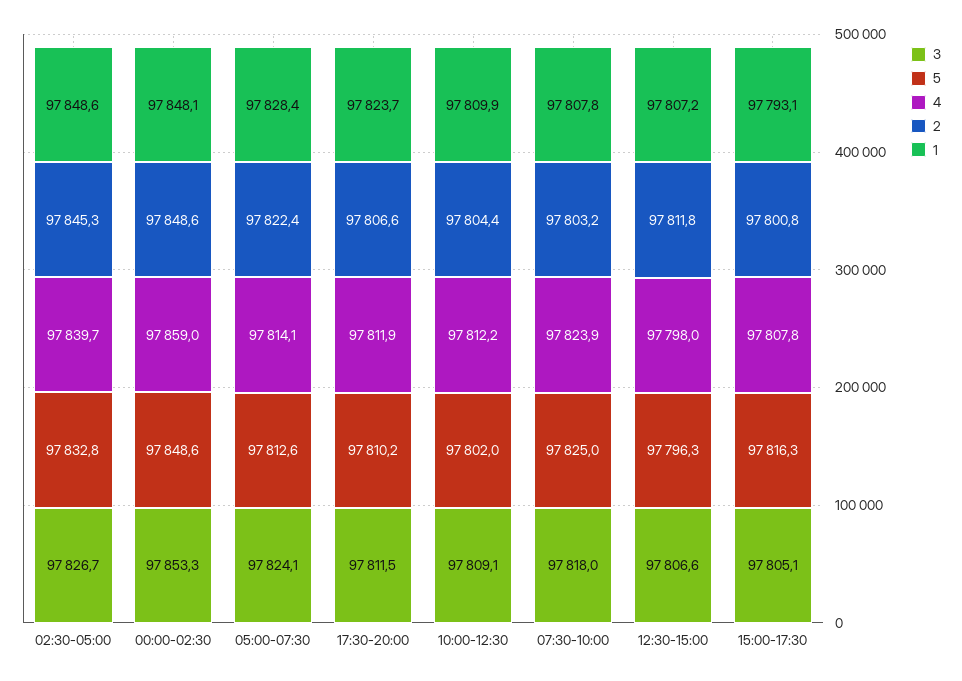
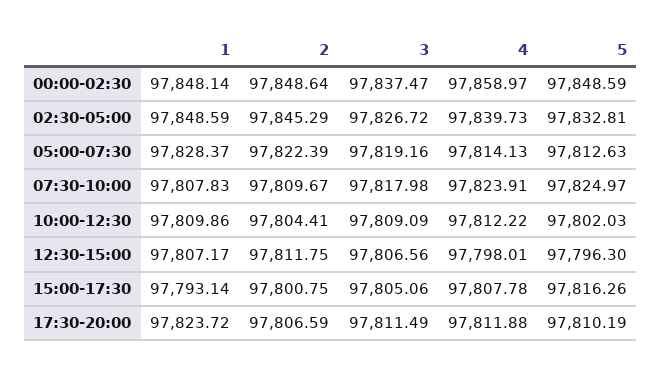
  {
    "3": {
      "02:30-05:00": 97826.72,
-     "00:00-02:30": 97853.3,
+     "00:00-02:30": 97837.47,
-     "05:00-07:30": 97824.1,
+     "05:00-07:30": 97819.16,
      "17:30-20:00": 97811.49,
      "10:00-12:30": 97809.09,
      "07:30-10:00": 97817.98,
      "12:30-15:00": 97806.56,
      "15:00-17:30": 97805.06
    },
    "5": {
      "02:30-05:00": 97832.81,
      "00:00-02:30": 97848.59,
      "05:00-07:30": 97812.63,
      "17:30-20:00": 97810.19,
      "10:00-12:30": 97802.03,
      "07:30-10:00": 97824.97,
      "12:30-15:00": 97796.3,
      "15:00-17:30": 97816.26
    },
    "4": {
      "02:30-05:00": 97839.73,
      "00:00-02:30": 97858.97,
      "05:00-07:30": 97814.13,
      "17:30-20:00": 97811.88,
      "10:00-12:30": 97812.22,
      "07:30-10:00": 97823.91,
      "12:30-15:00": 97798.01,
      "15:00-17:30": 97807.78
    },
    "2": {
      "02:30-05:00": 97845.29,
      "00:00-02:30": 97848.64,
      "05:00-07:30": 97822.39,
      "17:30-20:00": 97806.59,
      "10:00-12:30": 97804.41,
-     "07:30-10:00": 97803.2,
+     "07:30-10:00": 97809.67,
      "12:30-15:00": 97811.75,
      "15:00-17:30": 97800.75
    },
    "1": {
      "02:30-05:00": 97848.59,
      "00:00-02:30": 97848.14,
      "05:00-07:30": 97828.37,
      "17:30-20:00": 97823.72,
      "10:00-12:30": 97809.86,
      "07:30-10:00": 97807.83,
      "12:30-15:00": 97807.17,
      "15:00-17:30": 97793.14
    }
  }

